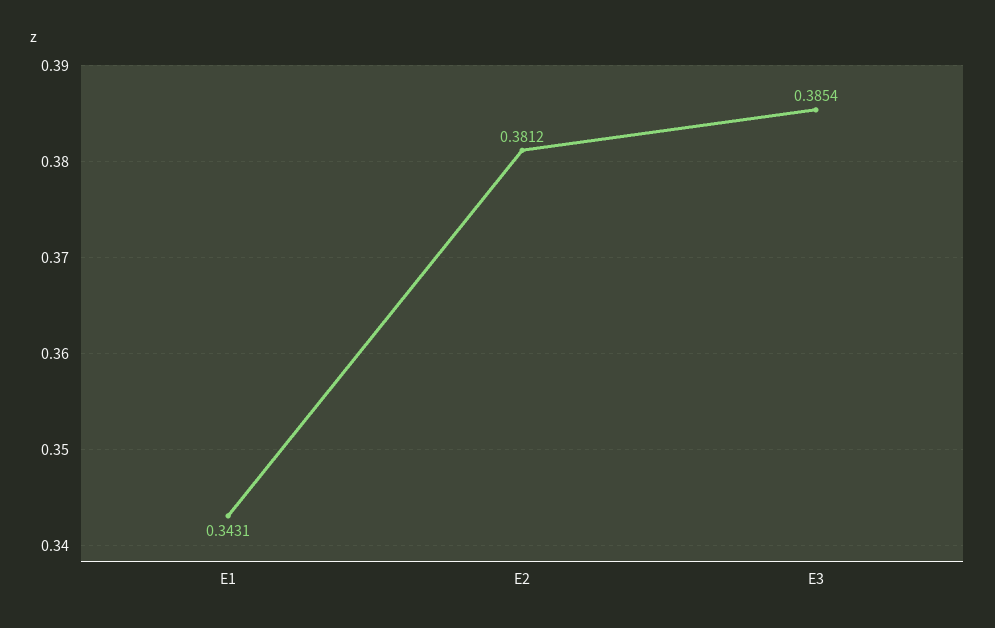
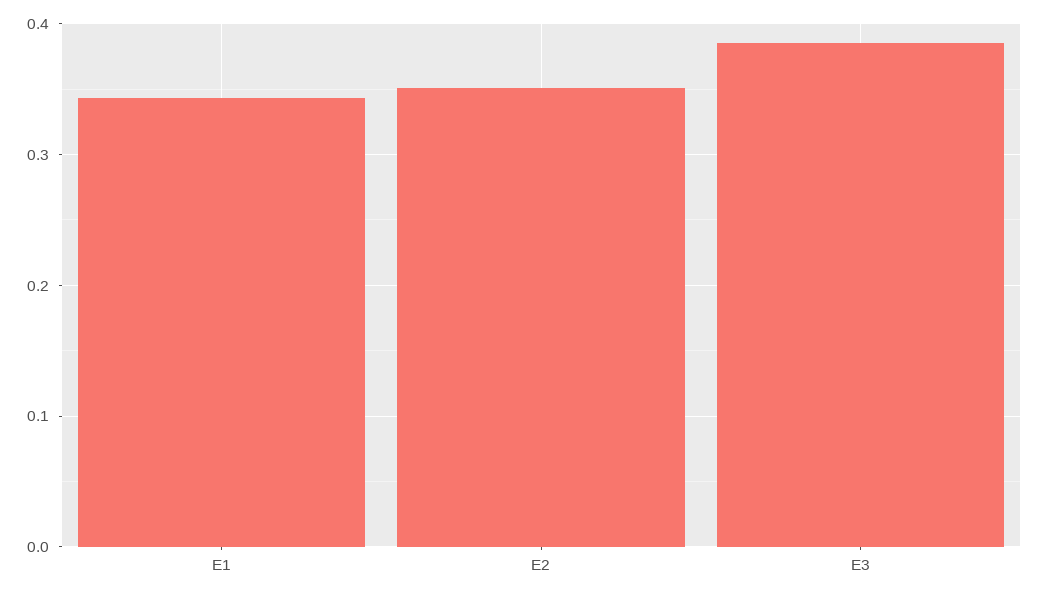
  {
    "E1": 0.3431,
-   "E2": 0.3812,
+   "E2": 0.35,
    "E3": 0.3854
  }

